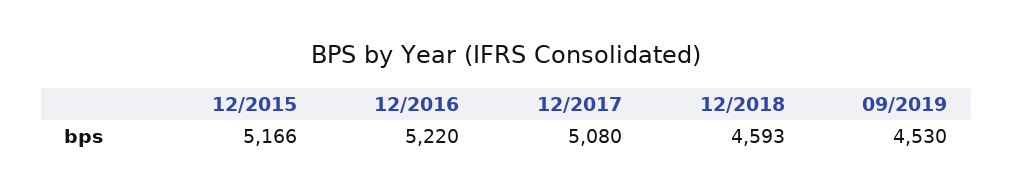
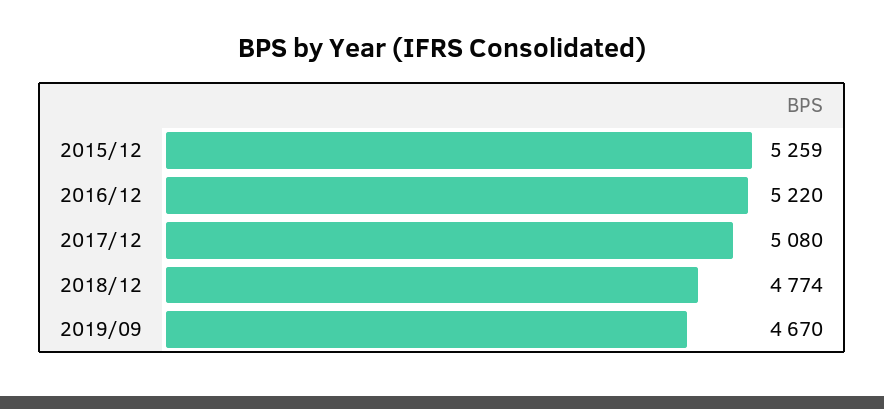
  {
-   "12/2015": 5166,
+   "12/2015": 5259,
    "12/2016": 5220,
    "12/2017": 5080,
-   "12/2018": 4593,
+   "12/2018": 4774,
-   "09/2019": 4530
+   "09/2019": 4670
  }

